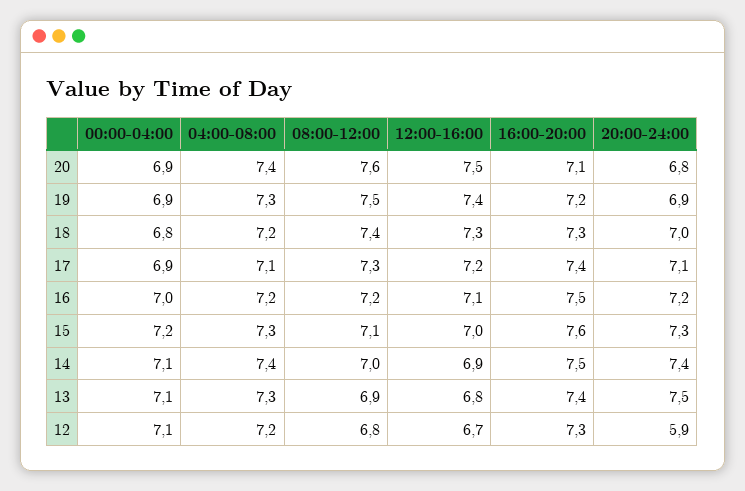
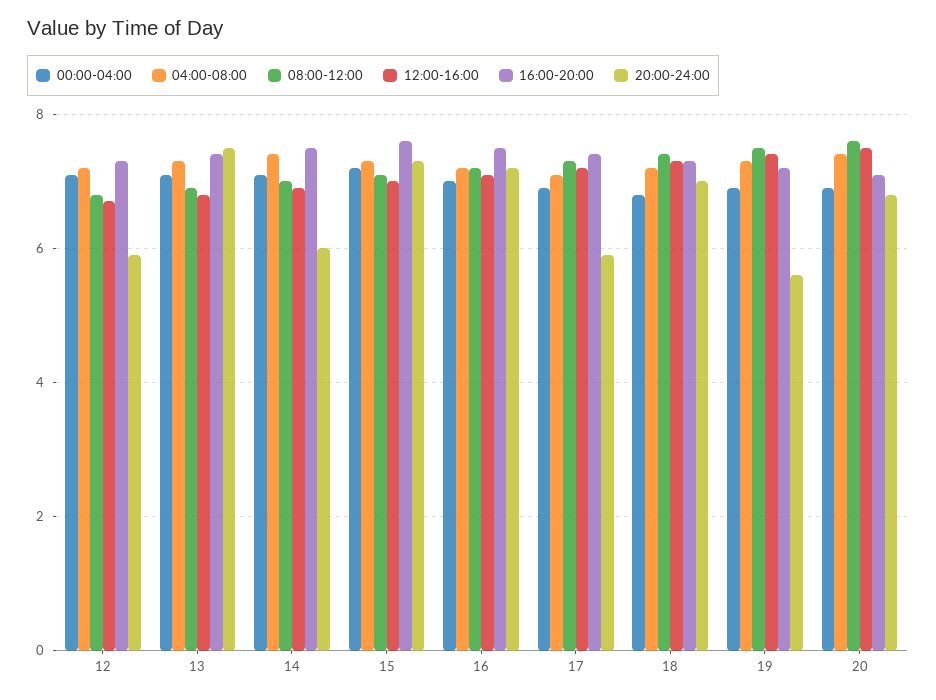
  {
    "00:00-04:00": {
      "20": 6.9,
      "19": 6.9,
      "18": 6.8,
      "17": 6.9,
      "16": 7,
      "15": 7.2,
      "14": 7.1,
      "13": 7.1,
      "12": 7.1
    },
    "04:00-08:00": {
      "20": 7.4,
      "19": 7.3,
      "18": 7.2,
      "17": 7.1,
      "16": 7.2,
      "15": 7.3,
      "14": 7.4,
      "13": 7.3,
      "12": 7.2
    },
    "08:00-12:00": {
      "20": 7.6,
      "19": 7.5,
      "18": 7.4,
      "17": 7.3,
      "16": 7.2,
      "15": 7.1,
      "14": 7,
      "13": 6.9,
      "12": 6.8
    },
    "12:00-16:00": {
      "20": 7.5,
      "19": 7.4,
      "18": 7.3,
      "17": 7.2,
      "16": 7.1,
      "15": 7,
      "14": 6.9,
      "13": 6.8,
      "12": 6.7
    },
    "16:00-20:00": {
      "20": 7.1,
      "19": 7.2,
      "18": 7.3,
      "17": 7.4,
      "16": 7.5,
      "15": 7.6,
      "14": 7.5,
      "13": 7.4,
      "12": 7.3
    },
    "20:00-24:00": {
      "20": 6.8,
-     "19": 6.9,
+     "19": 5.5,
      "18": 7,
-     "17": 7.1,
+     "17": 6,
      "16": 7.2,
      "15": 7.3,
-     "14": 7.4,
+     "14": 6,
      "13": 7.5,
      "12": 5.9
    }
  }

